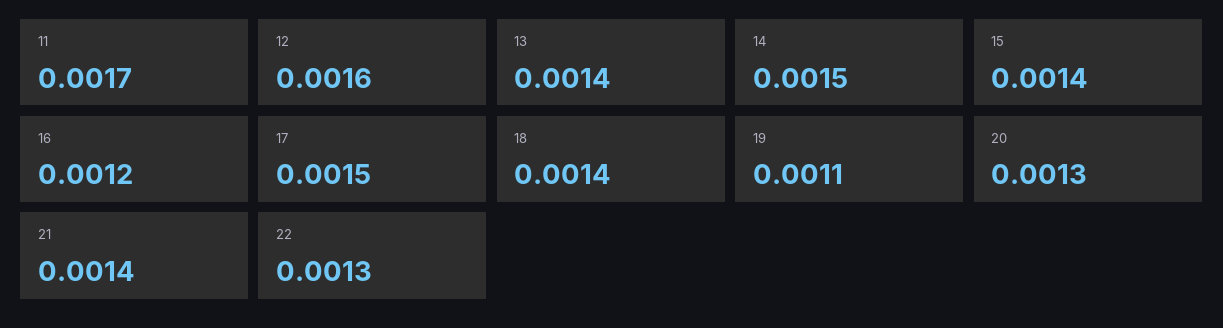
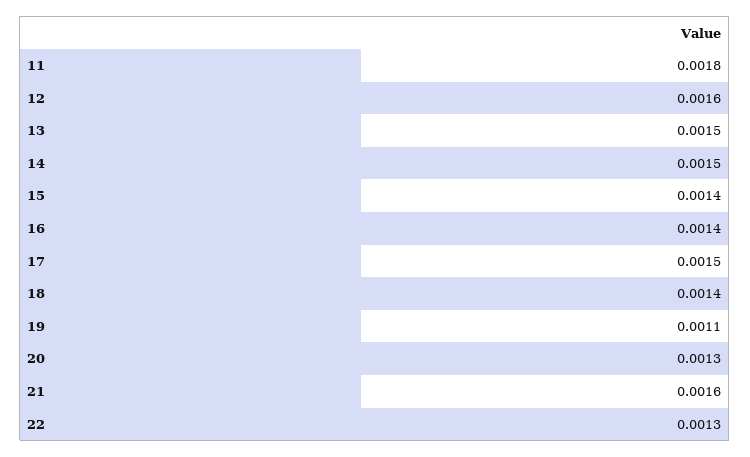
  {
-   "11": 0.0017,
+   "11": 0.0018,
    "12": 0.0016,
-   "13": 0.0014,
+   "13": 0.0015,
    "14": 0.0015,
    "15": 0.0014,
-   "16": 0.0012,
+   "16": 0.0014,
    "17": 0.0015,
    "18": 0.0014,
    "19": 0.0011,
    "20": 0.0013,
-   "21": 0.0014,
+   "21": 0.0016,
    "22": 0.0013
  }

